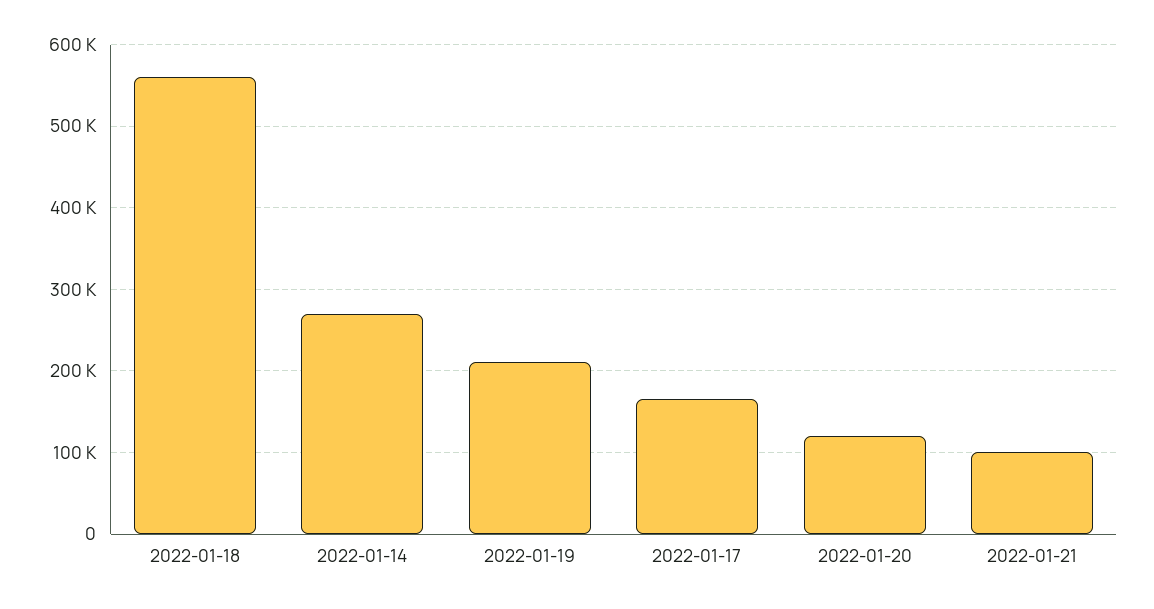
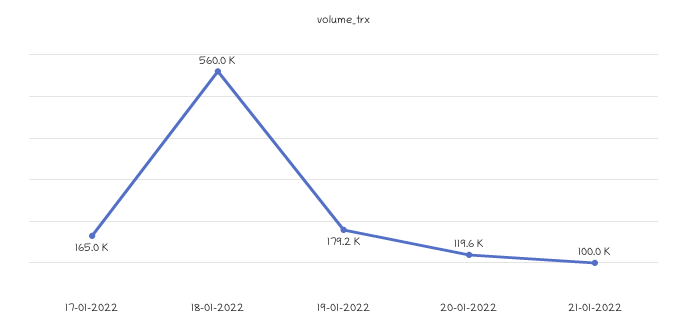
  {
    "2022-01-18": 560000,
-   "2022-01-14": 270000,
-   "2022-01-19": 210000,
+   "2022-01-19": 179200,
    "2022-01-17": 165000,
    "2022-01-20": 119600,
    "2022-01-21": 100000
  }

